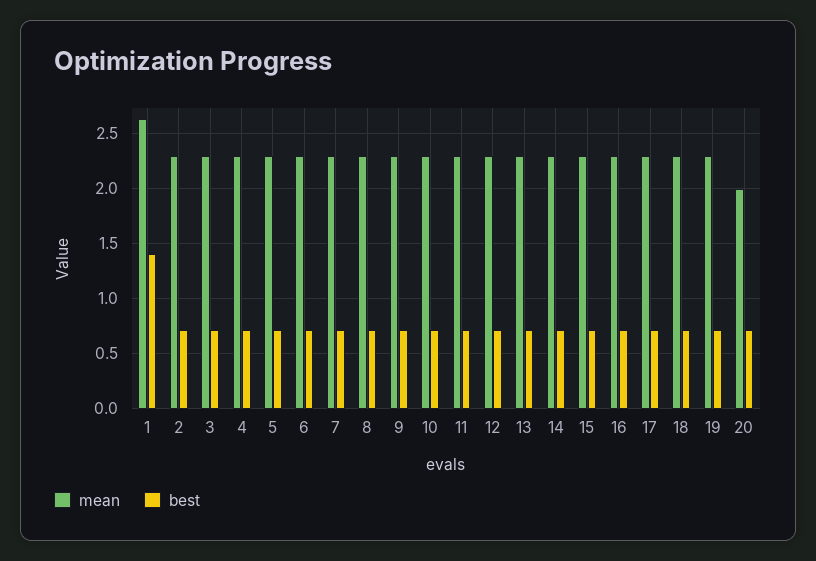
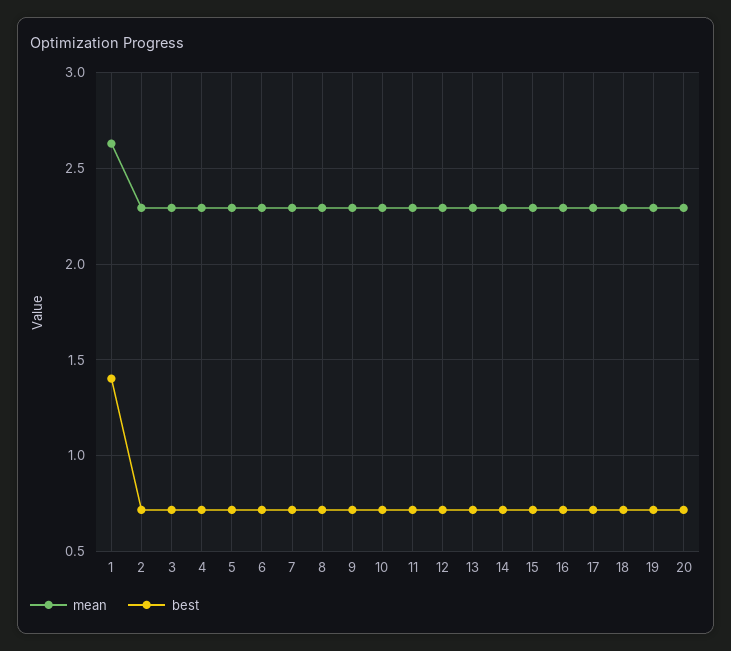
  {
    "mean": {
      "1": 2.65,
      "2": 2.3,
      "3": 2.3,
      "4": 2.3,
      "5": 2.3,
      "6": 2.3,
      "7": 2.3,
      "8": 2.3,
      "9": 2.3,
      "10": 2.3,
      "11": 2.3,
      "12": 2.3,
      "13": 2.3,
      "14": 2.3,
      "15": 2.3,
      "16": 2.3,
      "17": 2.3,
      "18": 2.3,
      "19": 2.3,
-     "20": 2
+     "20": 2.3
    },
    "best": {
      "1": 1.4,
      "2": 0.7,
      "3": 0.7,
      "4": 0.7,
      "5": 0.7,
      "6": 0.7,
      "7": 0.7,
      "8": 0.7,
      "9": 0.7,
      "10": 0.7,
      "11": 0.7,
      "12": 0.7,
      "13": 0.7,
      "14": 0.7,
      "15": 0.7,
      "16": 0.7,
      "17": 0.7,
      "18": 0.7,
      "19": 0.7,
      "20": 0.7
    }
  }

